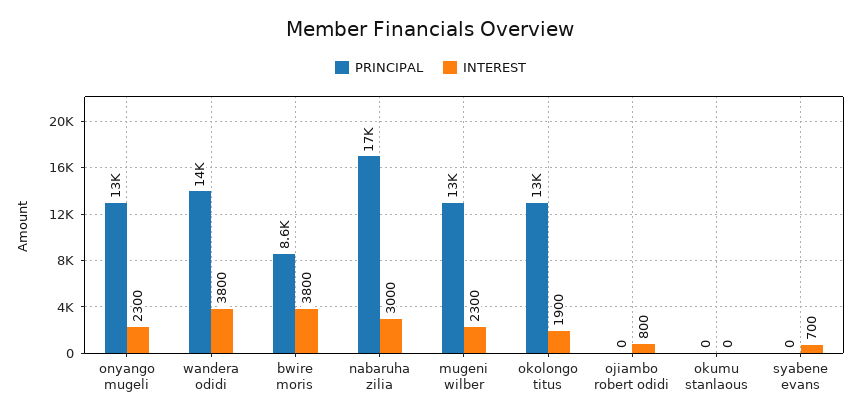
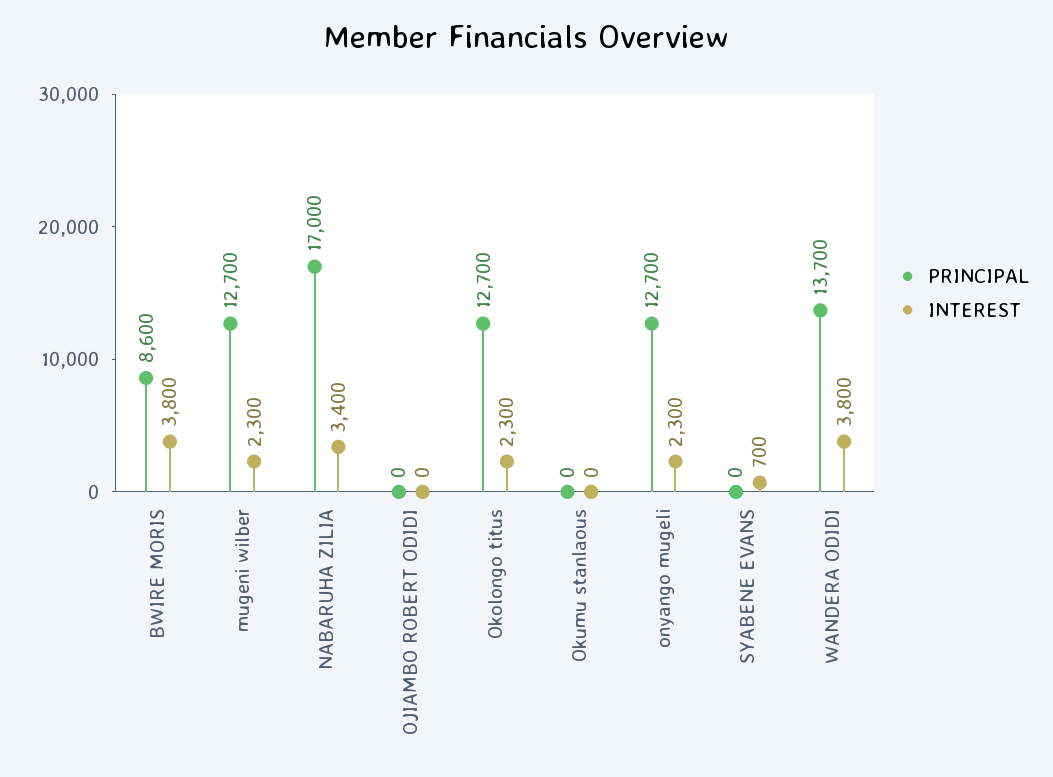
  {
    "PRINCIPAL": {
      "onyango mugeli": 12700,
      "wandera odidi": 13700,
      "bwire moris": 8600,
      "nabaruha zilia": 17000,
      "mugeni wilber": 12700,
      "okolongo titus": 12700,
      "ojiambo robert odidi": 0,
      "okumu stanlaous": 0,
      "syabene evans": 0
    },
    "INTEREST": {
      "onyango mugeli": 2300,
      "wandera odidi": 3800,
      "bwire moris": 3800,
-     "nabaruha zilia": 3000,
+     "nabaruha zilia": 3400,
      "mugeni wilber": 2300,
-     "okolongo titus": 1900,
+     "okolongo titus": 2300,
-     "ojiambo robert odidi": 800,
+     "ojiambo robert odidi": 0,
      "okumu stanlaous": 0,
      "syabene evans": 700
    }
  }

